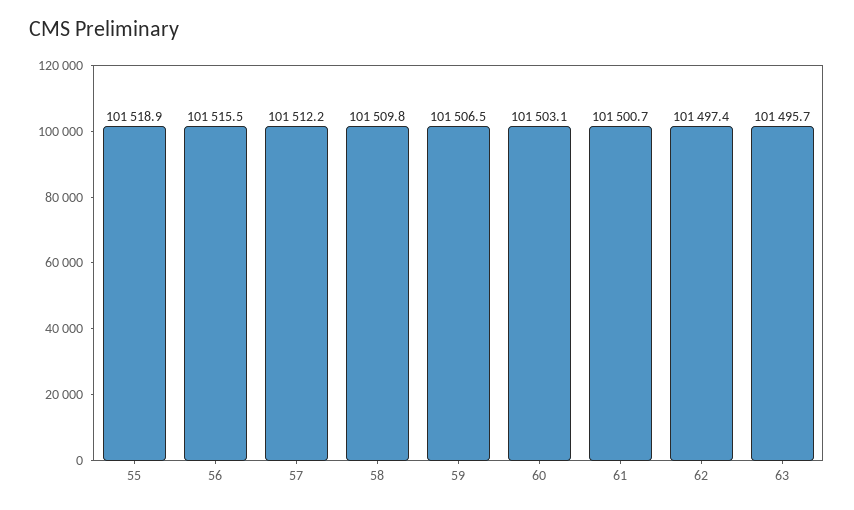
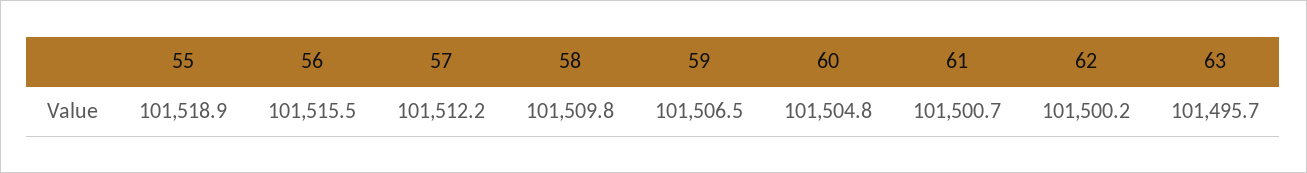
  {
    "55": 101518.9,
    "56": 101515.5,
    "57": 101512.2,
    "58": 101509.8,
    "59": 101506.5,
-   "60": 101503.1,
+   "60": 101504.8,
    "61": 101500.7,
-   "62": 101497.4,
+   "62": 101500.2,
    "63": 101495.7
  }

